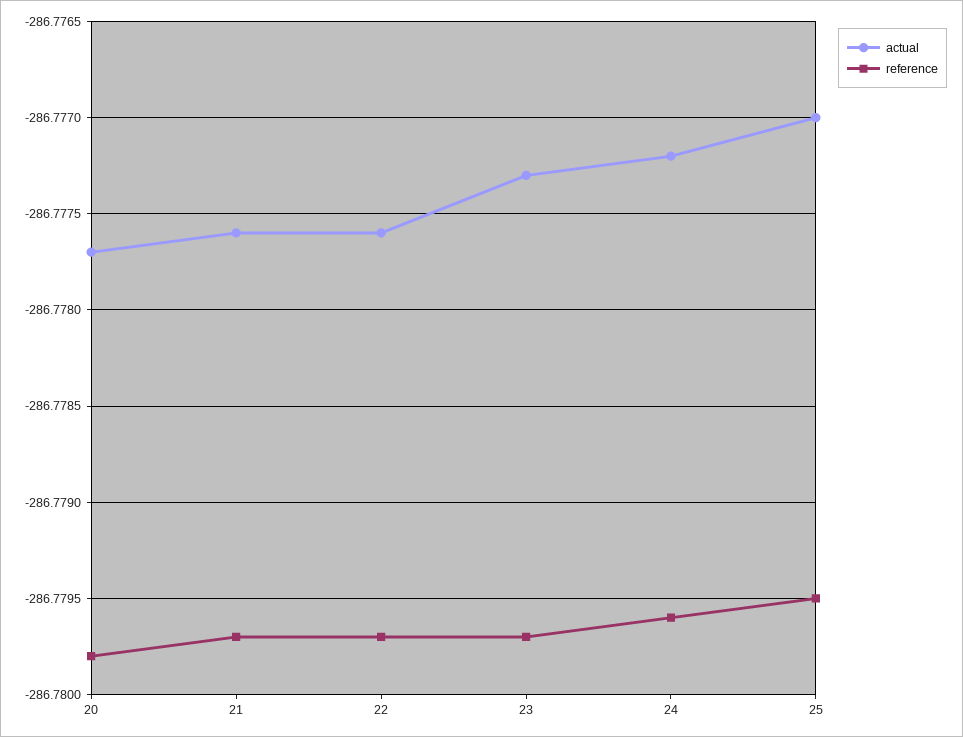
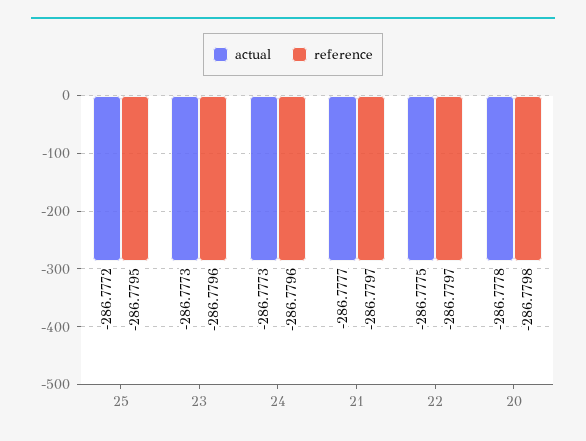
  {
    "actual": {
-     "20": -286.7777,
+     "20": -286.7778,
-     "21": -286.7776,
+     "21": -286.7777,
-     "22": -286.7776,
+     "22": -286.7775,
      "23": -286.7773,
-     "24": -286.7772,
+     "24": -286.7773,
-     "25": -286.777
+     "25": -286.7772
    },
    "reference": {
      "20": -286.7798,
      "21": -286.7797,
      "22": -286.7797,
-     "23": -286.7797,
+     "23": -286.7796,
      "24": -286.7796,
      "25": -286.7795
    }
  }

